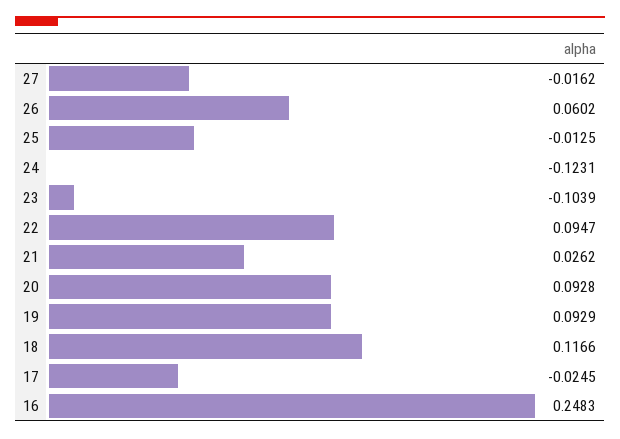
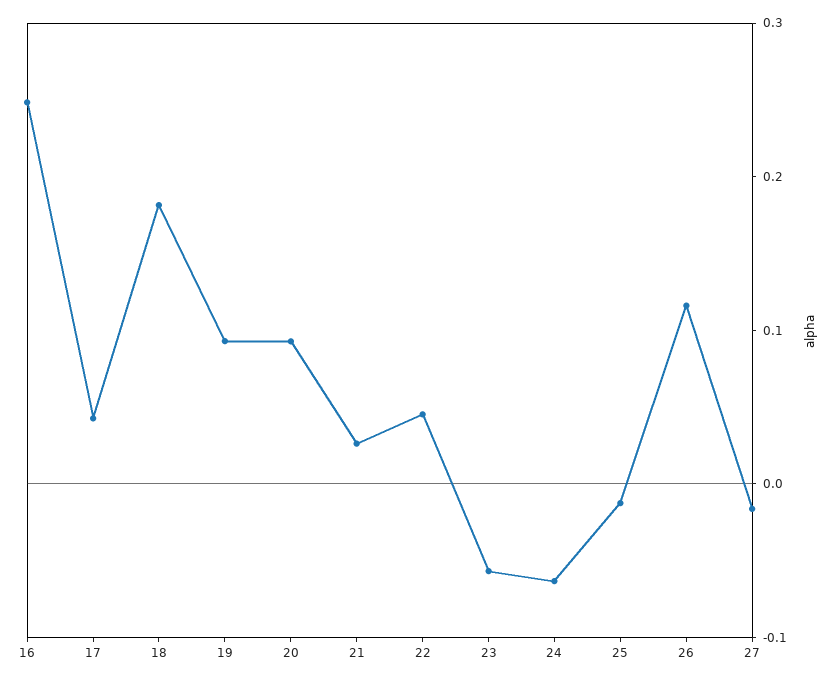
  {
    "27": -0.0162,
-   "26": 0.0602,
+   "26": 0.12,
    "25": -0.0125,
-   "24": -0.1231,
+   "24": -0.06,
-   "23": -0.1039,
+   "23": -0.06,
-   "22": 0.0947,
+   "22": 0.04,
    "21": 0.0262,
    "20": 0.0928,
    "19": 0.0929,
-   "18": 0.1166,
+   "18": 0.18,
-   "17": -0.0245,
+   "17": 0.04,
    "16": 0.2483
  }

